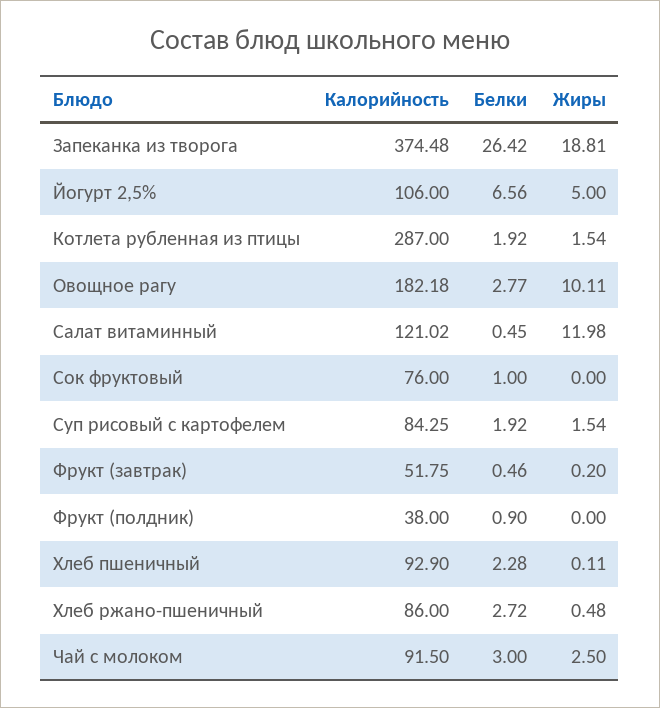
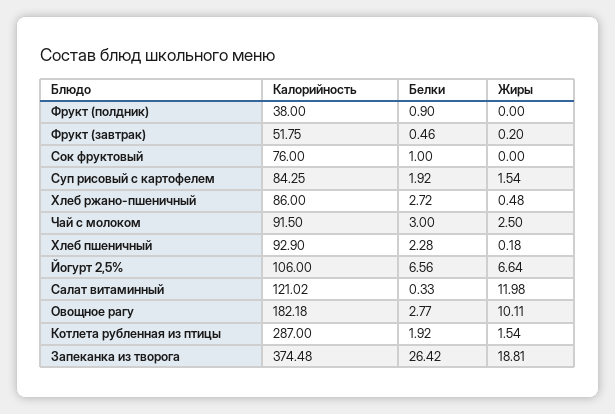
  {
    "Калорийность": {
      "Запеканка из творога": 374.48,
      "Йогурт 2,5%": 106,
      "Котлета рубленная из птицы": 287,
      "Овощное рагу": 182.18,
      "Салат витаминный": 121.02,
      "Сок фруктовый": 76,
      "Суп рисовый с картофелем": 84.25,
      "Фрукт (завтрак)": 51.75,
      "Фрукт (полдник)": 38,
      "Хлеб пшеничный": 92.9,
      "Хлеб ржано-пшеничный": 86,
      "Чай с молоком": 91.5
    },
    "Белки": {
      "Запеканка из творога": 26.42,
      "Йогурт 2,5%": 6.56,
      "Котлета рубленная из птицы": 1.92,
      "Овощное рагу": 2.77,
-     "Салат витаминный": 0.45,
+     "Салат витаминный": 0.33,
      "Сок фруктовый": 1,
      "Суп рисовый с картофелем": 1.92,
      "Фрукт (завтрак)": 0.46,
      "Фрукт (полдник)": 0.9,
      "Хлеб пшеничный": 2.28,
      "Хлеб ржано-пшеничный": 2.72,
      "Чай с молоком": 3
    },
    "Жиры": {
      "Запеканка из творога": 18.81,
-     "Йогурт 2,5%": 5,
+     "Йогурт 2,5%": 6.64,
      "Котлета рубленная из птицы": 1.54,
      "Овощное рагу": 10.11,
      "Салат витаминный": 11.98,
      "Сок фруктовый": 0,
      "Суп рисовый с картофелем": 1.54,
      "Фрукт (завтрак)": 0.2,
      "Фрукт (полдник)": 0,
-     "Хлеб пшеничный": 0.11,
+     "Хлеб пшеничный": 0.18,
      "Хлеб ржано-пшеничный": 0.48,
      "Чай с молоком": 2.5
    }
  }

